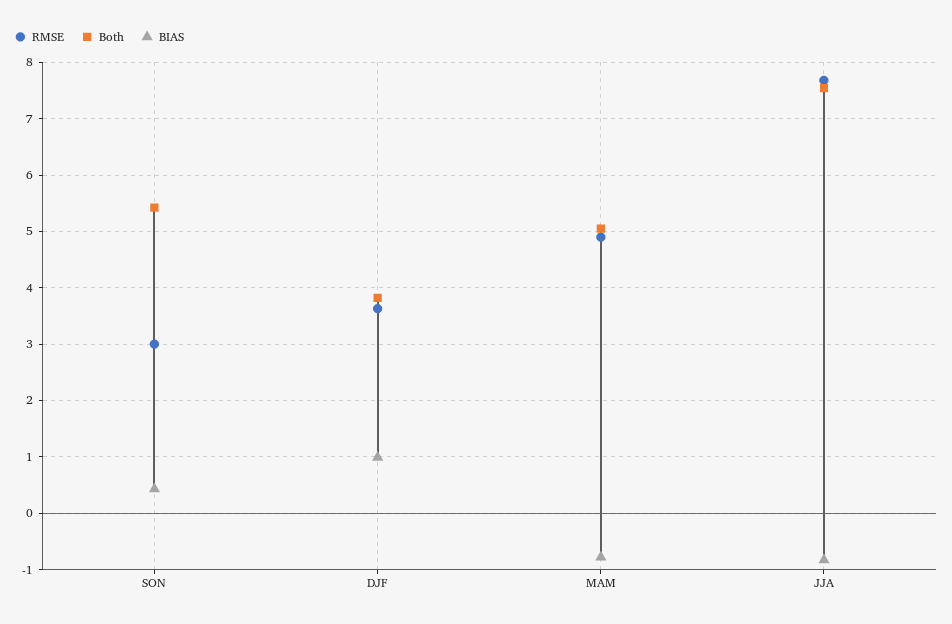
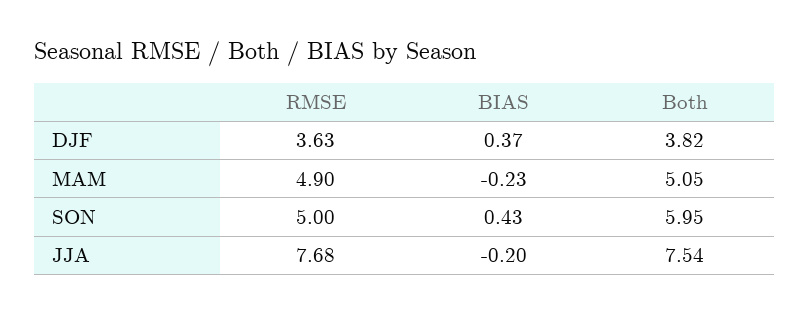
  {
    "RMSE": {
-     "SON": 3,
+     "SON": 5,
      "DJF": 3.63,
      "MAM": 4.9,
      "JJA": 7.68
    },
    "Both": {
-     "SON": 5.4,
+     "SON": 5.95,
      "DJF": 3.82,
      "MAM": 5.05,
      "JJA": 7.54
    },
    "BIAS": {
      "SON": 0.43,
-     "DJF": 1,
+     "DJF": 0.37,
-     "MAM": -0.8,
+     "MAM": -0.23,
-     "JJA": -0.8
+     "JJA": -0.2
    }
  }

